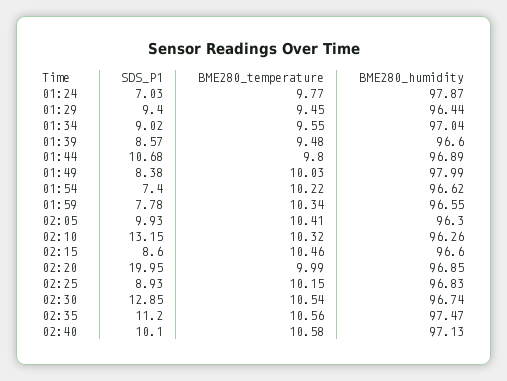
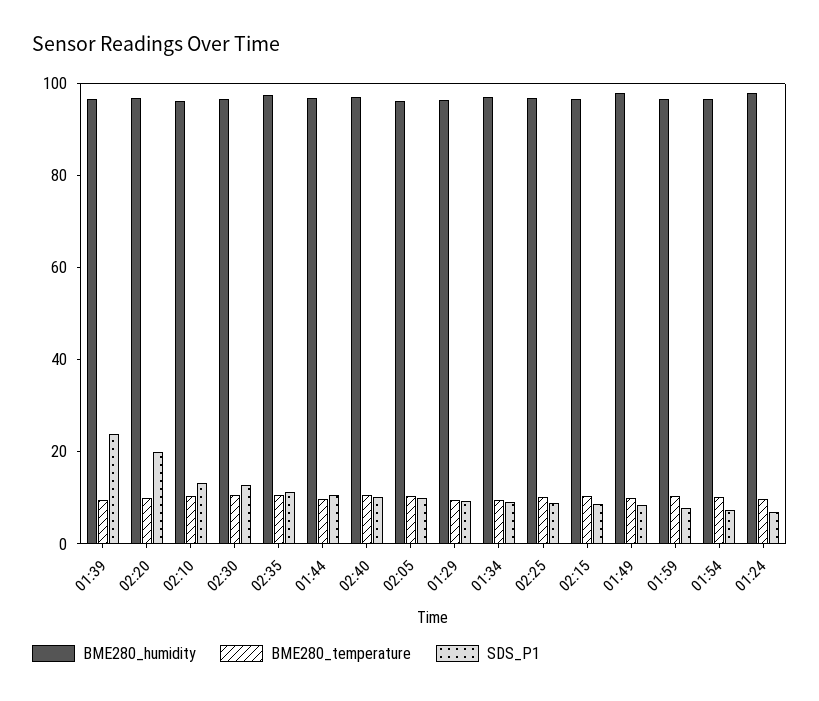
  {
    "SDS_P1": {
      "01:24": 7.03,
      "01:29": 9.4,
      "01:34": 9.02,
-     "01:39": 8.57,
+     "01:39": 25,
      "01:44": 10.68,
      "01:49": 8.38,
      "01:54": 7.4,
      "01:59": 7.78,
      "02:05": 9.93,
      "02:10": 13.15,
      "02:15": 8.6,
      "02:20": 19.95,
      "02:25": 8.93,
      "02:30": 12.85,
      "02:35": 11.2,
      "02:40": 10.1
    },
    "BME280_temperature": {
      "01:24": 9.77,
      "01:29": 9.45,
      "01:34": 9.55,
      "01:39": 9.48,
      "01:44": 9.8,
      "01:49": 10.03,
      "01:54": 10.22,
      "01:59": 10.34,
      "02:05": 10.41,
      "02:10": 10.32,
      "02:15": 10.46,
      "02:20": 9.99,
      "02:25": 10.15,
      "02:30": 10.54,
      "02:35": 10.56,
      "02:40": 10.58
    },
    "BME280_humidity": {
      "01:24": 97.87,
      "01:29": 96.44,
      "01:34": 97.04,
      "01:39": 96.6,
      "01:44": 96.89,
      "01:49": 97.99,
      "01:54": 96.62,
      "01:59": 96.55,
      "02:05": 96.3,
      "02:10": 96.26,
      "02:15": 96.6,
      "02:20": 96.85,
      "02:25": 96.83,
      "02:30": 96.74,
      "02:35": 97.47,
      "02:40": 97.13
    }
  }

